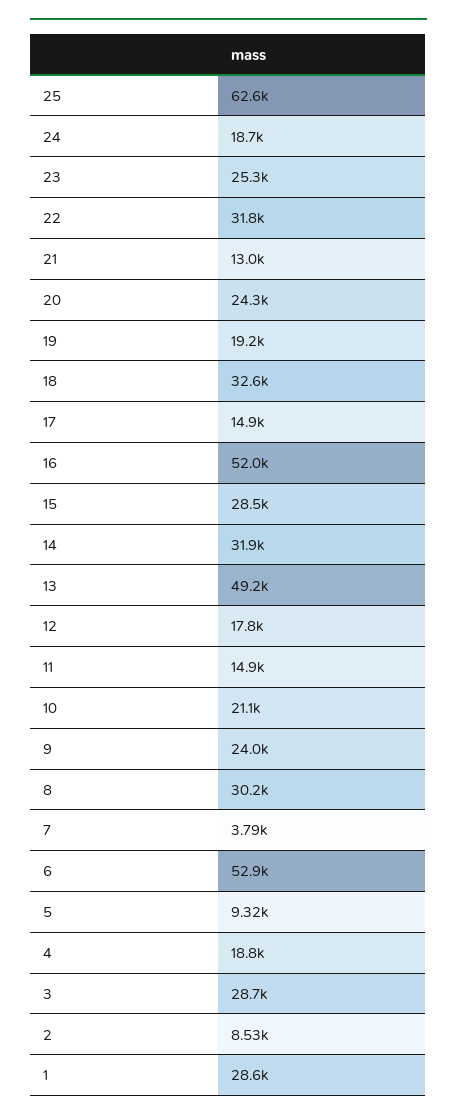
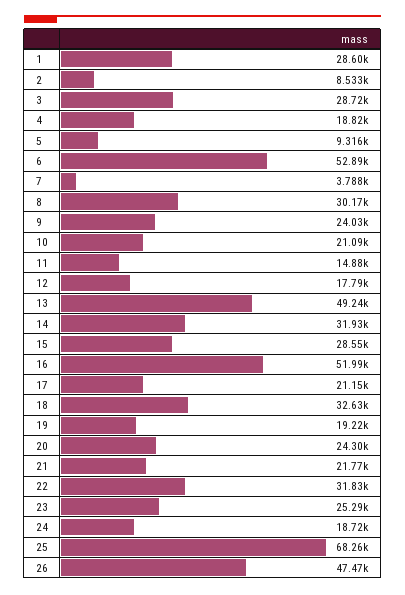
  {
-   "25": 62600,
+   "25": 68260,
    "24": 18720,
    "23": 25290,
    "22": 31830,
-   "21": 13000,
+   "21": 21770,
    "20": 24300,
    "19": 19220,
    "18": 32630,
-   "17": 14900,
+   "17": 21150,
    "16": 51990,
    "15": 28550,
    "14": 31930,
    "13": 49240,
    "12": 17790,
    "11": 14880,
    "10": 21090,
    "9": 24030,
    "8": 30170,
    "7": 3788,
    "6": 52890,
    "5": 9316,
    "4": 18820,
    "3": 28720,
    "2": 8533,
-   "1": 28600
+   "1": 28600,
+   "26": 47470
  }

